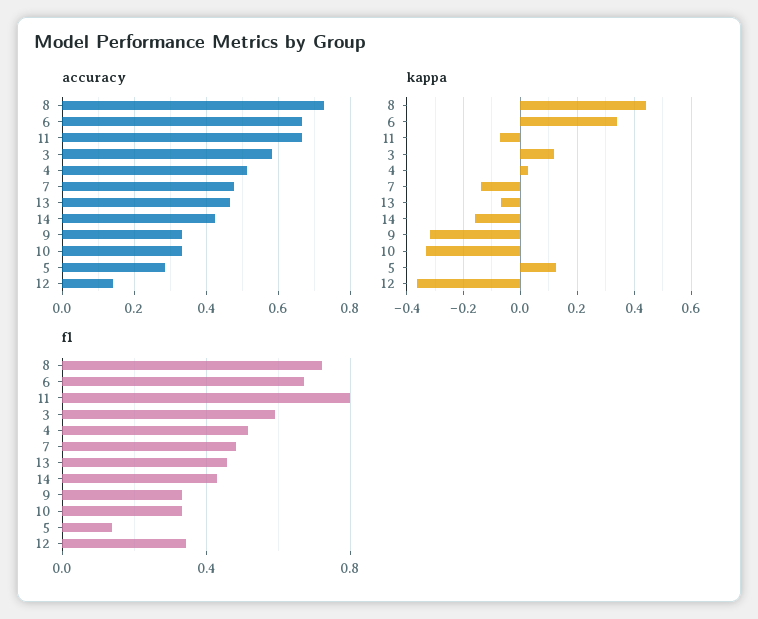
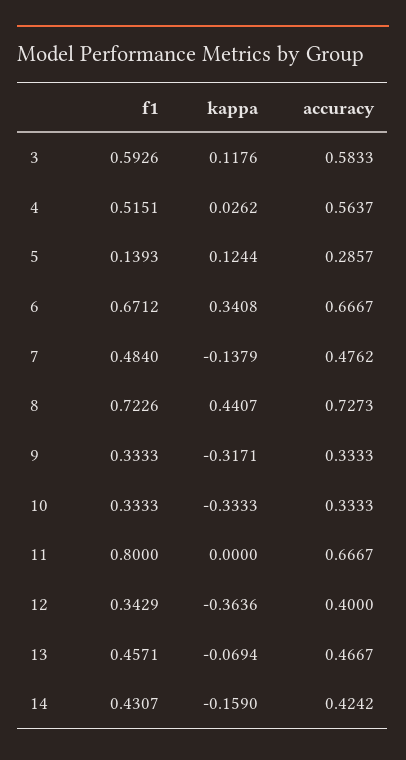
  {
    "accuracy": {
      "8": 0.7273,
      "6": 0.6667,
      "11": 0.6667,
      "3": 0.5833,
-     "4": 0.52,
+     "4": 0.5637,
      "7": 0.4762,
      "13": 0.4667,
      "14": 0.4242,
      "9": 0.3333,
      "10": 0.3333,
      "5": 0.2857,
-     "12": 0.14
+     "12": 0.4
    },
    "kappa": {
      "8": 0.4407,
      "6": 0.3408,
-     "11": -0.075,
+     "11": 0,
      "3": 0.1176,
      "4": 0.0262,
      "7": -0.1379,
      "13": -0.0694,
      "14": -0.159,
      "9": -0.3171,
      "10": -0.3333,
      "5": 0.1244,
      "12": -0.3636
    },
    "f1": {
      "8": 0.7226,
      "6": 0.6712,
      "11": 0.8,
      "3": 0.5926,
      "4": 0.5151,
      "7": 0.484,
      "13": 0.4571,
      "14": 0.4307,
      "9": 0.3333,
      "10": 0.3333,
      "5": 0.1393,
      "12": 0.3429
    }
  }

